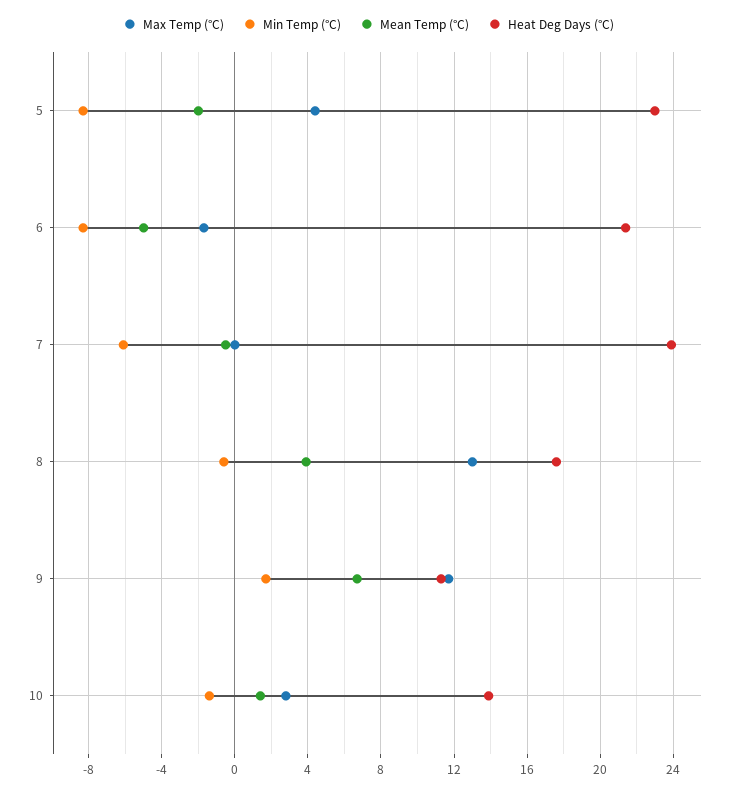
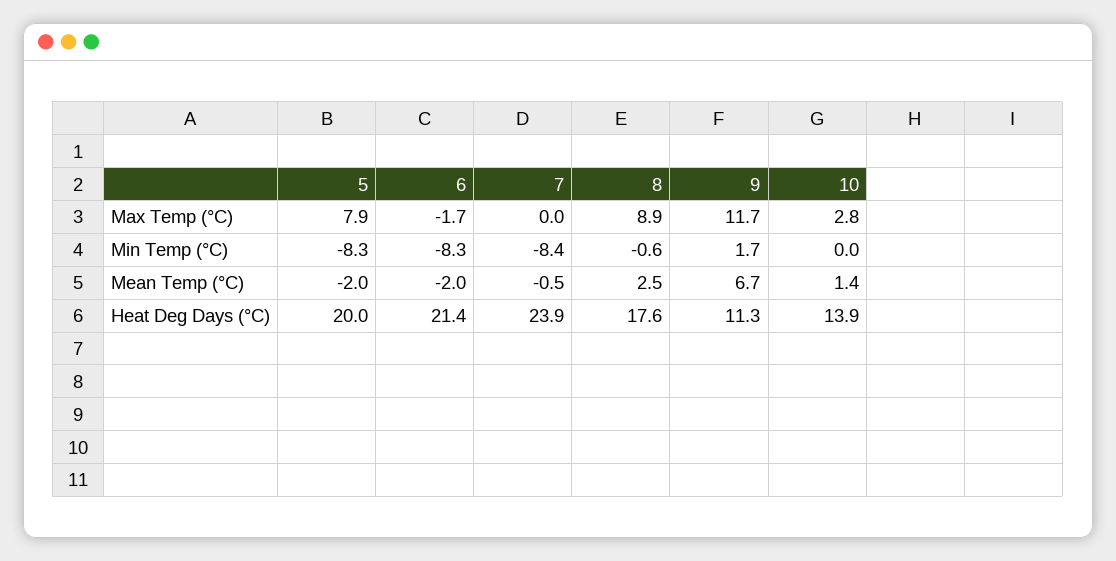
  {
    "Max Temp (°C)": {
-     "5": 4.5,
+     "5": 7.9,
      "6": -1.7,
      "7": 0,
-     "8": 13,
+     "8": 8.9,
      "9": 11.7,
      "10": 2.8
    },
    "Min Temp (°C)": {
      "5": -8.3,
      "6": -8.3,
-     "7": -6,
+     "7": -8.4,
      "8": -0.6,
      "9": 1.7,
-     "10": -1.5
+     "10": 0
    },
    "Mean Temp (°C)": {
      "5": -2,
-     "6": -5,
+     "6": -2,
      "7": -0.5,
-     "8": 4,
+     "8": 2.5,
      "9": 6.7,
      "10": 1.4
    },
    "Heat Deg Days (°C)": {
-     "5": 23,
+     "5": 20,
      "6": 21.4,
      "7": 23.9,
      "8": 17.6,
      "9": 11.3,
      "10": 13.9
    }
  }

